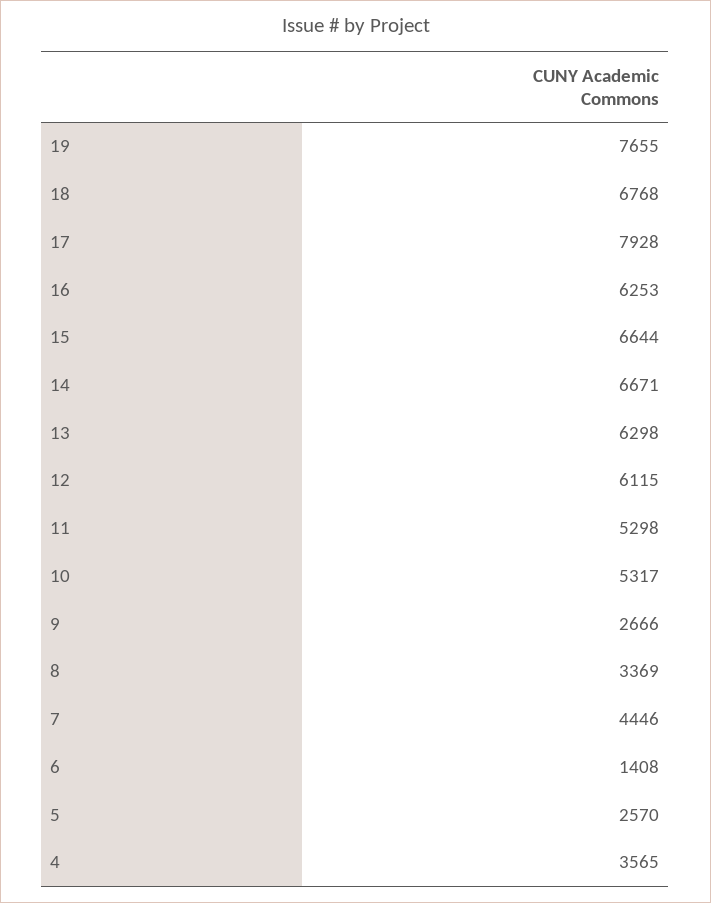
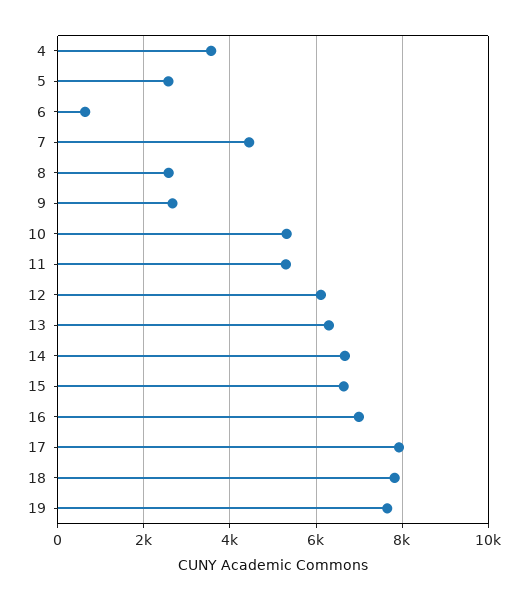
  {
    "19": 7655,
-   "18": 6768,
+   "18": 7800,
    "17": 7928,
-   "16": 6253,
+   "16": 7000,
    "15": 6644,
    "14": 6671,
    "13": 6298,
    "12": 6115,
    "11": 5298,
    "10": 5317,
    "9": 2666,
-   "8": 3369,
+   "8": 2600,
    "7": 4446,
-   "6": 1408,
+   "6": 600,
    "5": 2570,
    "4": 3565
  }

